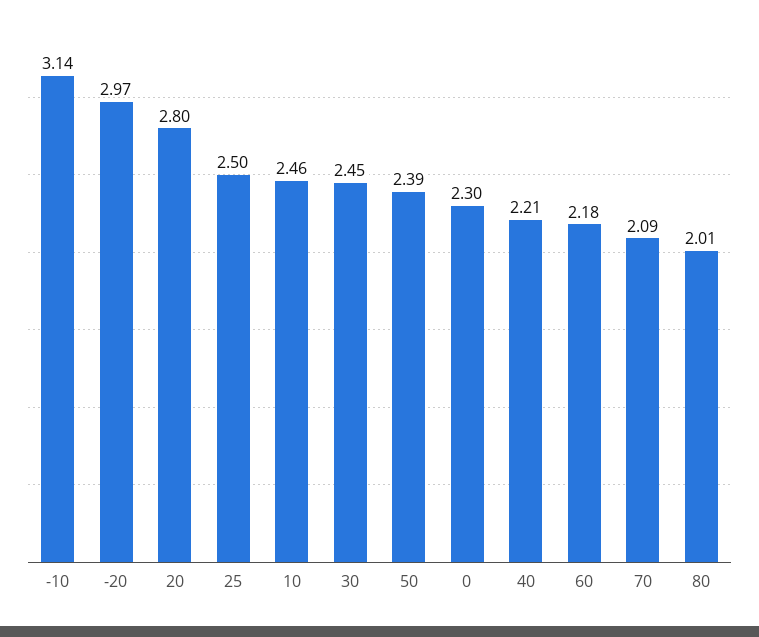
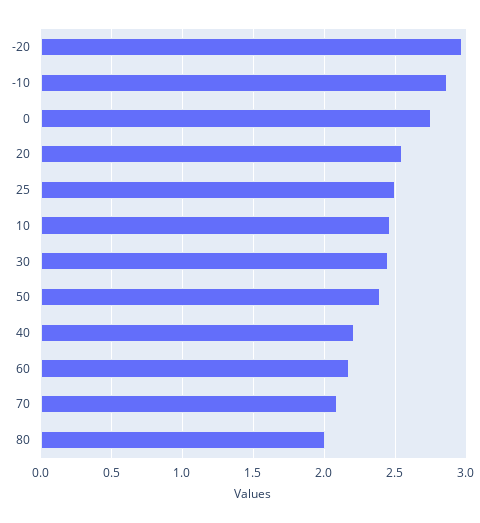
  {
-   "-10": 3.14,
+   "-10": 2.85,
    "-20": 2.97,
-   "20": 2.8,
+   "20": 2.55,
    "25": 2.5,
    "10": 2.46,
    "30": 2.45,
    "50": 2.39,
-   "0": 2.3,
+   "0": 2.75,
    "40": 2.21,
    "60": 2.18,
    "70": 2.09,
    "80": 2.01
  }

